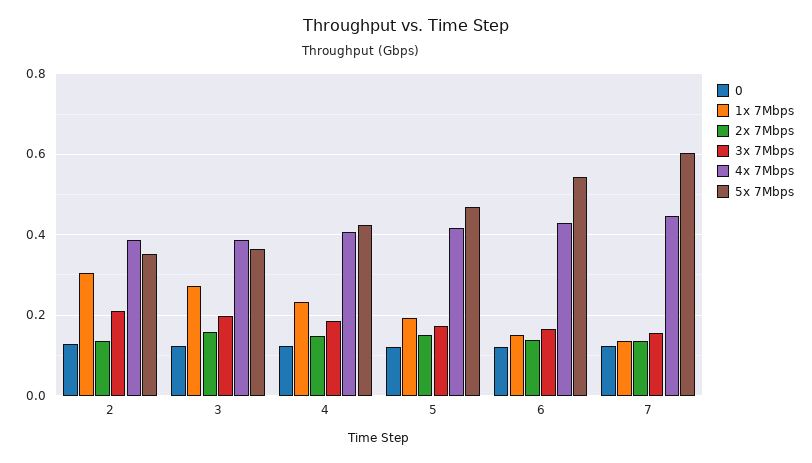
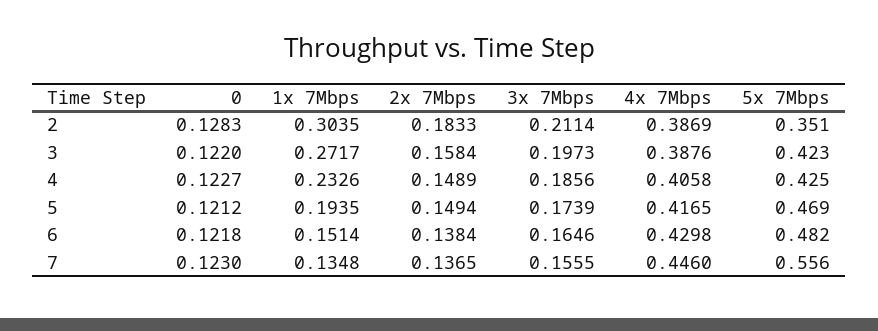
  {
    "0": {
      "2": 0.1283,
      "3": 0.122,
      "4": 0.1227,
      "5": 0.1212,
      "6": 0.1218,
      "7": 0.123
    },
    "1x 7Mbps": {
      "2": 0.3035,
      "3": 0.2717,
      "4": 0.2326,
      "5": 0.1935,
      "6": 0.1514,
      "7": 0.1348
    },
    "2x 7Mbps": {
-     "2": 0.14,
+     "2": 0.1833,
      "3": 0.1584,
      "4": 0.1489,
      "5": 0.1494,
      "6": 0.1384,
      "7": 0.1365
    },
    "3x 7Mbps": {
      "2": 0.2114,
      "3": 0.1973,
      "4": 0.1856,
      "5": 0.1739,
      "6": 0.1646,
      "7": 0.1555
    },
    "4x 7Mbps": {
      "2": 0.3869,
      "3": 0.3876,
      "4": 0.4058,
      "5": 0.4165,
      "6": 0.4298,
      "7": 0.446
    },
    "5x 7Mbps": {
      "2": 0.351,
-     "3": 0.36,
+     "3": 0.423,
      "4": 0.425,
      "5": 0.469,
-     "6": 0.54,
+     "6": 0.482,
-     "7": 0.6
+     "7": 0.556
    }
  }

